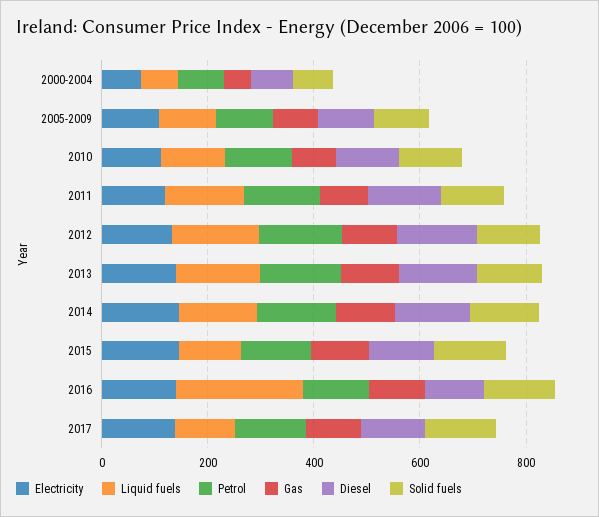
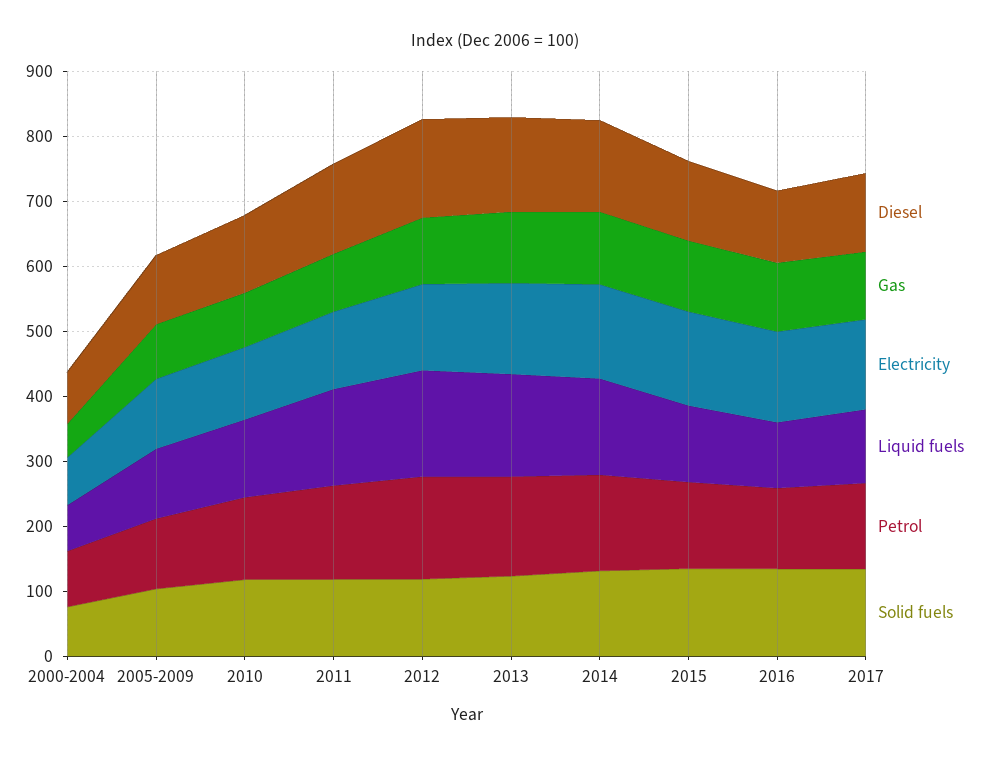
  {
    "Electricity": {
      "2000-2004": 80,
      "2005-2009": 100,
      "2010": 120,
      "2011": 120,
      "2012": 140,
      "2013": 140,
      "2014": 140,
      "2015": 140,
      "2016": 140,
      "2017": 140
    },
    "Liquid fuels": {
      "2000-2004": 80,
      "2005-2009": 100,
      "2010": 120,
      "2011": 140,
      "2012": 160,
      "2013": 160,
      "2014": 140,
      "2015": 120,
-     "2016": 250,
+     "2016": 100,
      "2017": 120
    },
    "Petrol": {
      "2000-2004": 80,
      "2005-2009": 100,
      "2010": 120,
      "2011": 140,
      "2012": 160,
      "2013": 160,
      "2014": 140,
      "2015": 140,
      "2016": 120,
      "2017": 140
    },
    "Gas": {
      "2000-2004": 60,
      "2005-2009": 80,
      "2010": 80,
      "2011": 80,
      "2012": 100,
      "2013": 100,
      "2014": 120,
      "2015": 100,
      "2016": 100,
      "2017": 100
    },
    "Diesel": {
      "2000-2004": 80,
      "2005-2009": 100,
      "2010": 120,
      "2011": 140,
      "2012": 160,
      "2013": 140,
      "2014": 140,
      "2015": 120,
      "2016": 120,
      "2017": 120
    },
    "Solid fuels": {
      "2000-2004": 80,
      "2005-2009": 100,
      "2010": 120,
      "2011": 120,
      "2012": 120,
      "2013": 120,
      "2014": 140,
      "2015": 140,
      "2016": 140,
      "2017": 140
    }
  }

